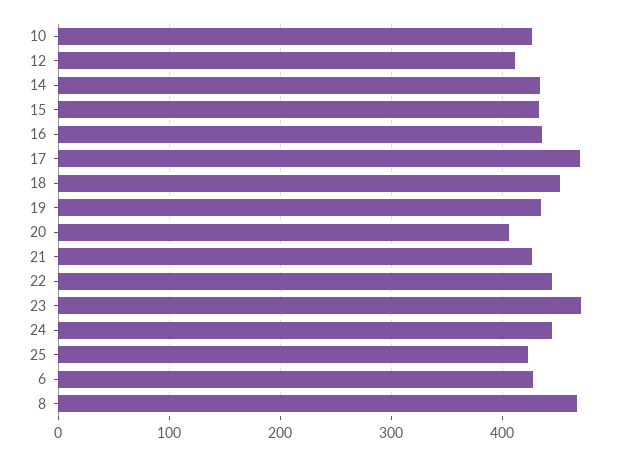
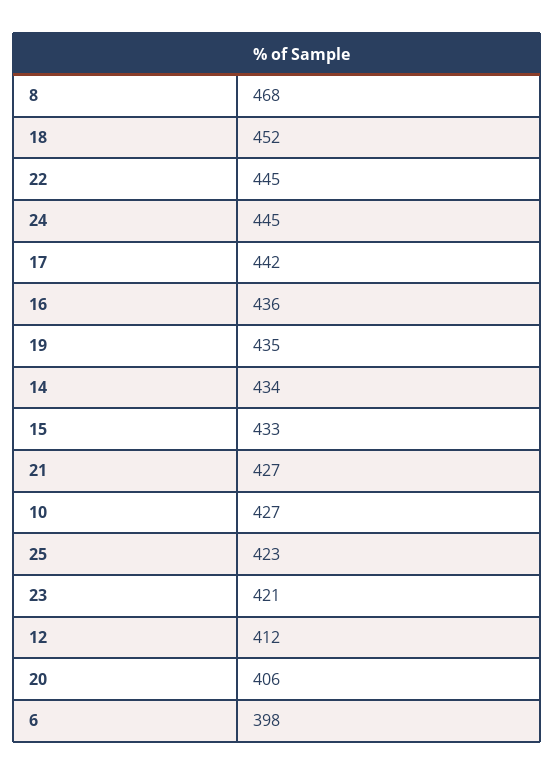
  {
    "10": 427,
    "12": 412,
    "14": 434,
    "15": 433,
    "16": 436,
-   "17": 470,
+   "17": 442,
    "18": 452,
    "19": 435,
    "20": 406,
    "21": 427,
    "22": 445,
-   "23": 470,
+   "23": 421,
    "24": 445,
    "25": 423,
-   "6": 430,
+   "6": 398,
    "8": 468
  }

